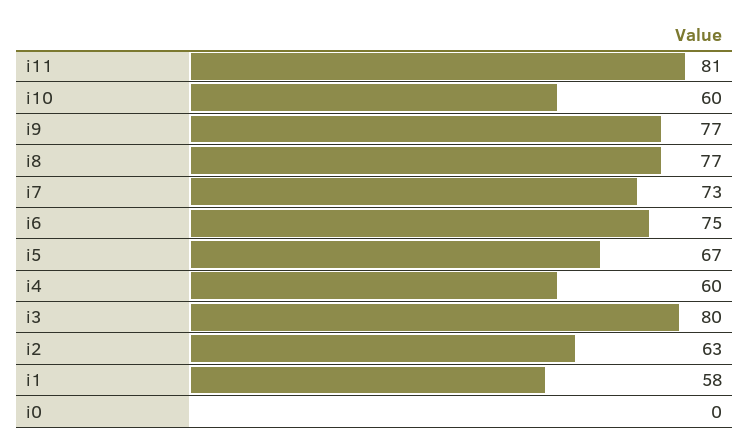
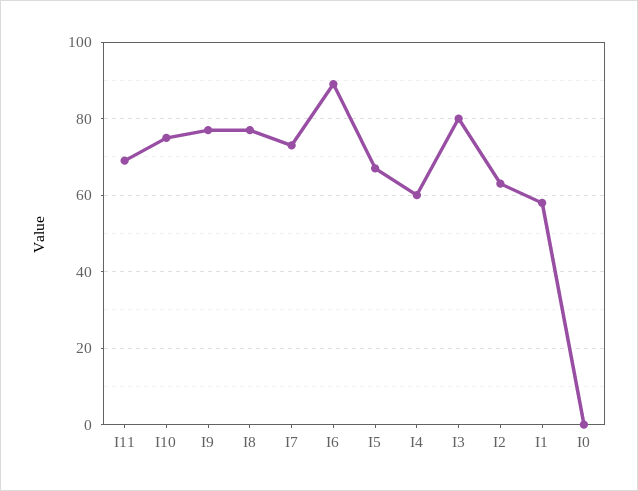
  {
-   "i11": 81,
+   "i11": 70,
-   "i10": 60,
+   "i10": 75,
    "i9": 77,
    "i8": 77,
    "i7": 73,
-   "i6": 75,
+   "i6": 90,
    "i5": 67,
    "i4": 60,
    "i3": 80,
    "i2": 63,
    "i1": 58,
    "i0": 0
  }

